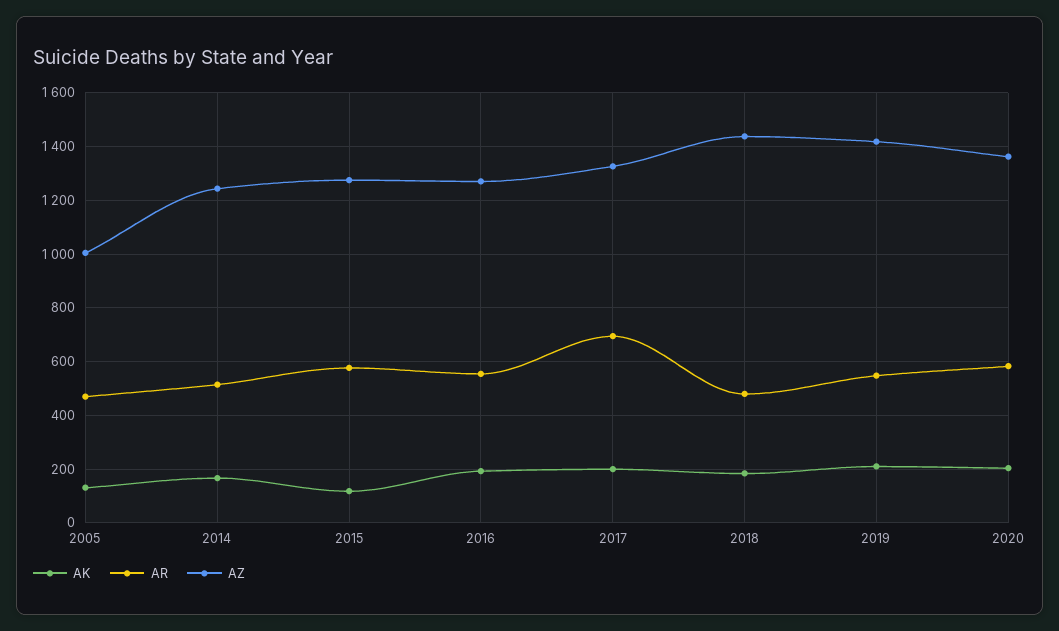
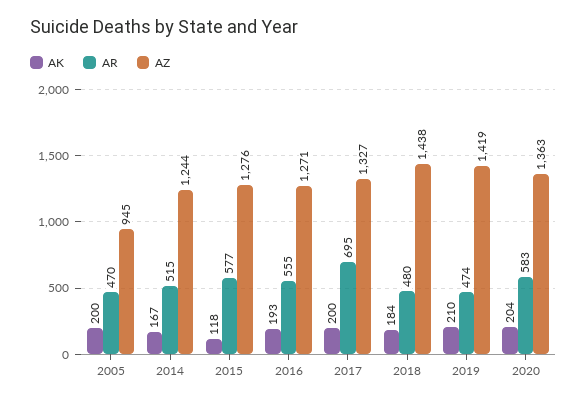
  {
    "AK": {
-     "2005": 125,
+     "2005": 200,
      "2014": 167,
      "2015": 118,
      "2016": 193,
      "2017": 200,
      "2018": 184,
      "2019": 210,
      "2020": 204
    },
    "AR": {
      "2005": 470,
      "2014": 515,
      "2015": 577,
      "2016": 555,
      "2017": 695,
      "2018": 480,
-     "2019": 550,
+     "2019": 474,
      "2020": 583
    },
    "AZ": {
-     "2005": 1000,
+     "2005": 945,
      "2014": 1244,
      "2015": 1276,
      "2016": 1271,
      "2017": 1327,
      "2018": 1438,
      "2019": 1419,
      "2020": 1363
    }
  }

